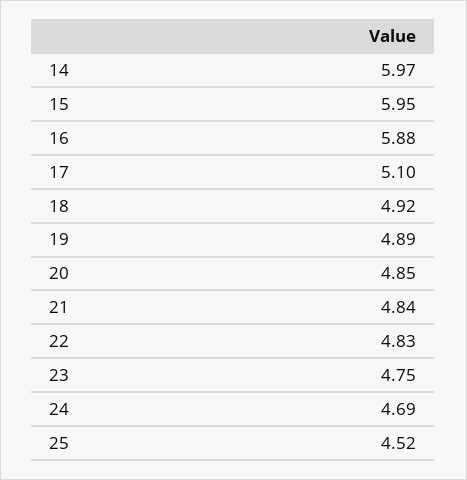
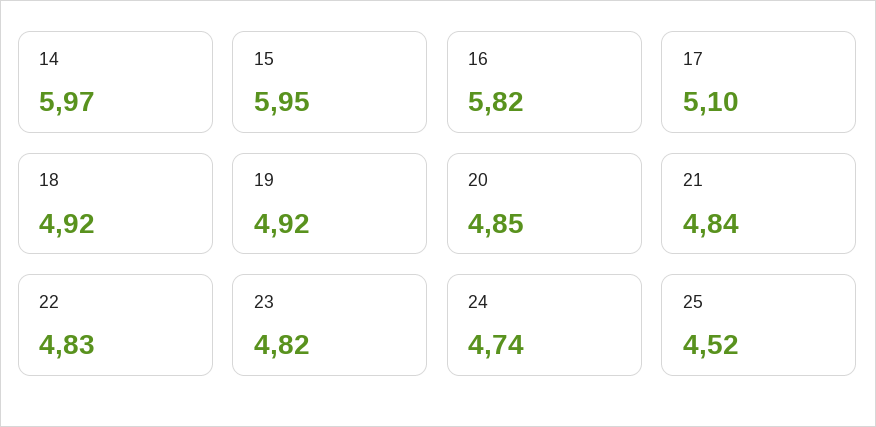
  {
    "14": 5.97,
    "15": 5.95,
-   "16": 5.88,
+   "16": 5.82,
    "17": 5.1,
    "18": 4.92,
-   "19": 4.89,
+   "19": 4.92,
    "20": 4.85,
    "21": 4.84,
    "22": 4.83,
-   "23": 4.75,
+   "23": 4.82,
-   "24": 4.69,
+   "24": 4.74,
    "25": 4.52
  }

